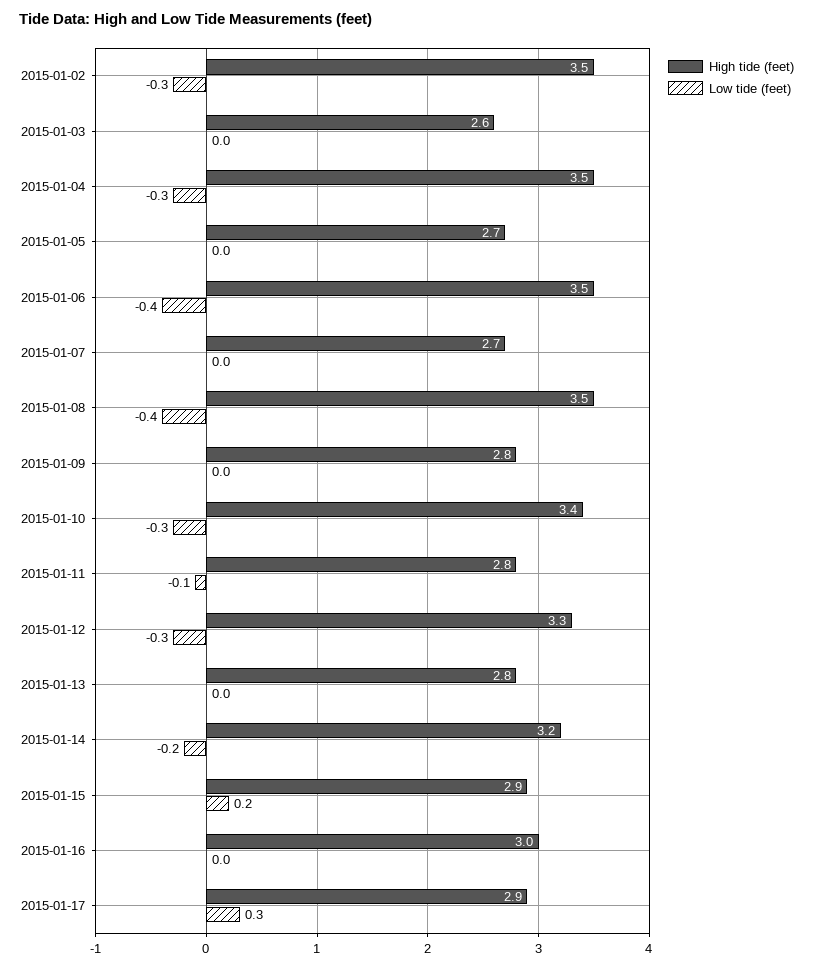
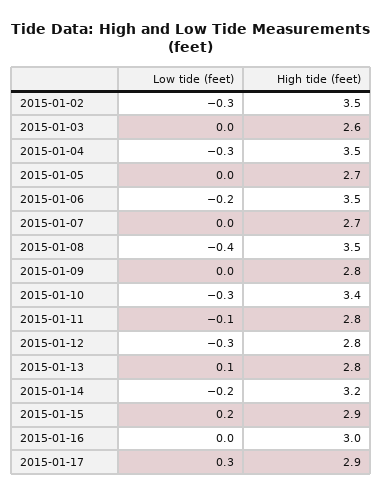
  {
    "High tide (feet)": {
      "2015-01-02": 3.5,
      "2015-01-03": 2.6,
      "2015-01-04": 3.5,
      "2015-01-05": 2.7,
      "2015-01-06": 3.5,
      "2015-01-07": 2.7,
      "2015-01-08": 3.5,
      "2015-01-09": 2.8,
      "2015-01-10": 3.4,
      "2015-01-11": 2.8,
-     "2015-01-12": 3.3,
+     "2015-01-12": 2.8,
      "2015-01-13": 2.8,
      "2015-01-14": 3.2,
      "2015-01-15": 2.9,
      "2015-01-16": 3,
      "2015-01-17": 2.9
    },
    "Low tide (feet)": {
      "2015-01-02": -0.3,
      "2015-01-03": 0,
      "2015-01-04": -0.3,
      "2015-01-05": 0,
-     "2015-01-06": -0.4,
+     "2015-01-06": -0.2,
      "2015-01-07": 0,
      "2015-01-08": -0.4,
      "2015-01-09": 0,
      "2015-01-10": -0.3,
      "2015-01-11": -0.1,
      "2015-01-12": -0.3,
-     "2015-01-13": 0,
+     "2015-01-13": 0.1,
      "2015-01-14": -0.2,
      "2015-01-15": 0.2,
      "2015-01-16": 0,
      "2015-01-17": 0.3
    }
  }

